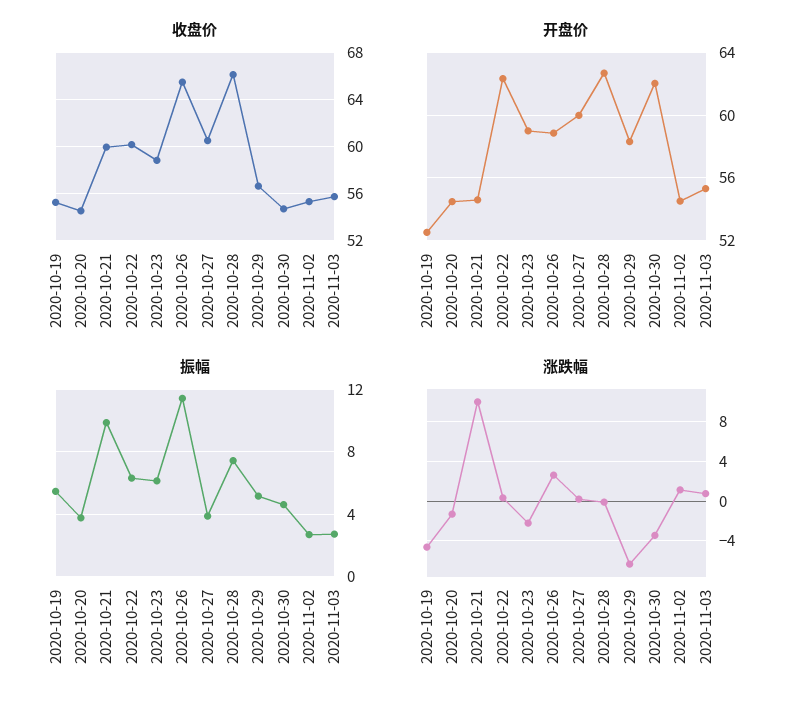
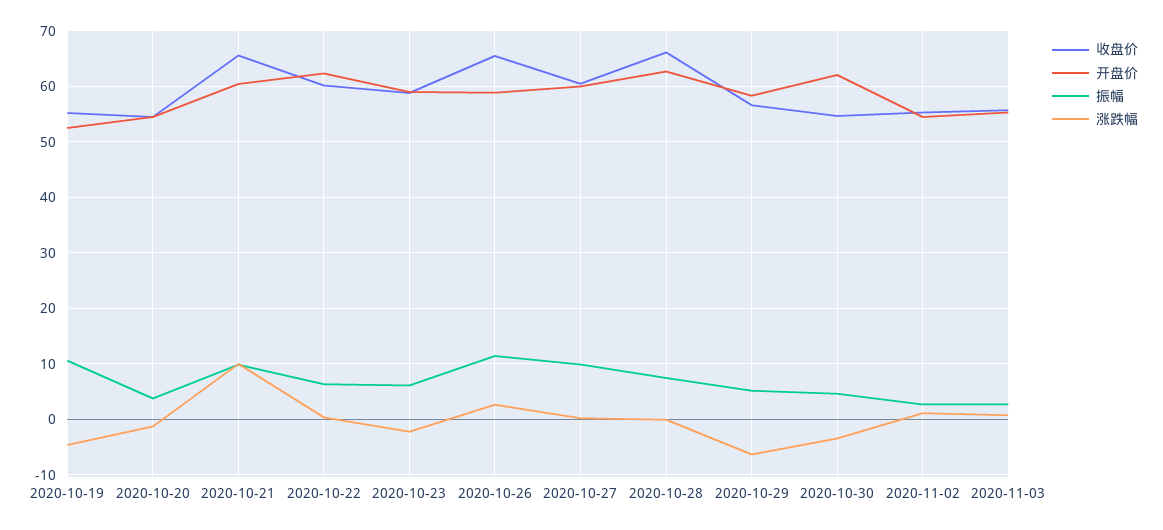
  {
    "收盘价": {
      "2020-10-19": 55,
      "2020-10-20": 55,
-     "2020-10-21": 60,
+     "2020-10-21": 66,
      "2020-10-22": 60,
      "2020-10-23": 59,
      "2020-10-26": 66,
      "2020-10-27": 61,
      "2020-10-28": 66,
      "2020-10-29": 57,
      "2020-10-30": 55,
      "2020-11-02": 55,
      "2020-11-03": 56
    },
    "开盘价": {
      "2020-10-19": 52.5,
      "2020-10-20": 54.5,
-     "2020-10-21": 54.5,
+     "2020-10-21": 60,
      "2020-10-22": 62.5,
      "2020-10-23": 59,
      "2020-10-26": 59,
      "2020-10-27": 60,
      "2020-10-28": 62.5,
      "2020-10-29": 58.5,
      "2020-10-30": 62,
      "2020-11-02": 54.5,
      "2020-11-03": 55.5
    },
    "振幅": {
-     "2020-10-19": 5.5,
+     "2020-10-19": 10,
      "2020-10-20": 4,
      "2020-10-21": 10,
      "2020-10-22": 6.5,
      "2020-10-23": 6,
      "2020-10-26": 11.5,
-     "2020-10-27": 4,
+     "2020-10-27": 10,
      "2020-10-28": 7.5,
      "2020-10-29": 5,
      "2020-10-30": 4.5,
      "2020-11-02": 2.5,
      "2020-11-03": 2.5
    },
    "涨跌幅": {
      "2020-10-19": -5,
      "2020-10-20": -1,
      "2020-10-21": 10,
      "2020-10-22": 0,
      "2020-10-23": -2,
      "2020-10-26": 3,
      "2020-10-27": 0,
      "2020-10-28": 0,
      "2020-10-29": -6,
      "2020-10-30": -3,
      "2020-11-02": 1,
      "2020-11-03": 1
    }
  }

